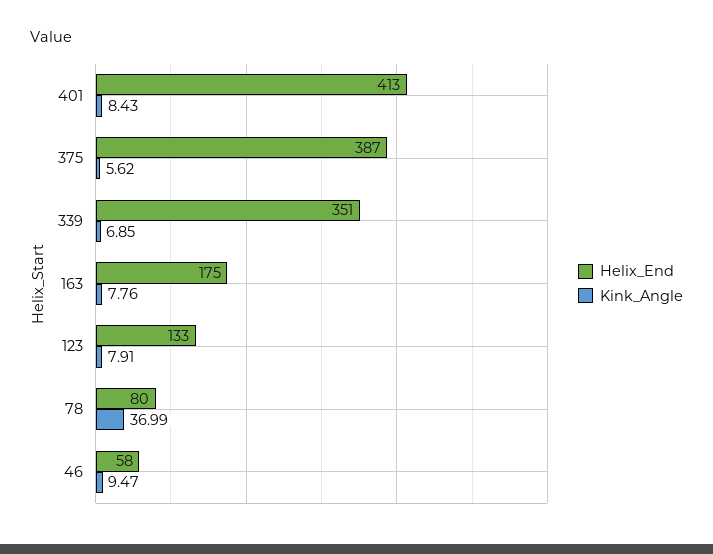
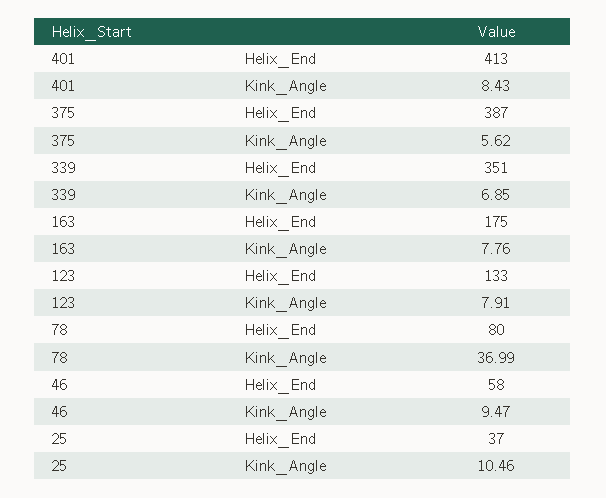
  {
    "Helix_End": {
      "401": 413,
      "375": 387,
      "339": 351,
      "163": 175,
      "123": 133,
      "78": 80,
-     "46": 58
+     "46": 58,
+     "25": 37
    },
    "Kink_Angle": {
      "401": 8.43,
      "375": 5.62,
      "339": 6.85,
      "163": 7.76,
      "123": 7.91,
      "78": 36.99,
-     "46": 9.47
+     "46": 9.47,
+     "25": 10.46
    }
  }

